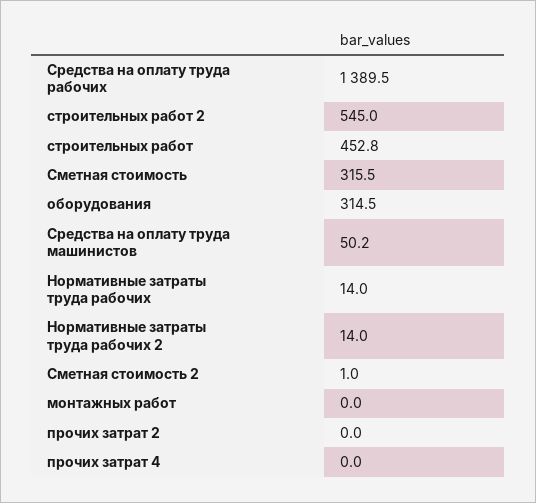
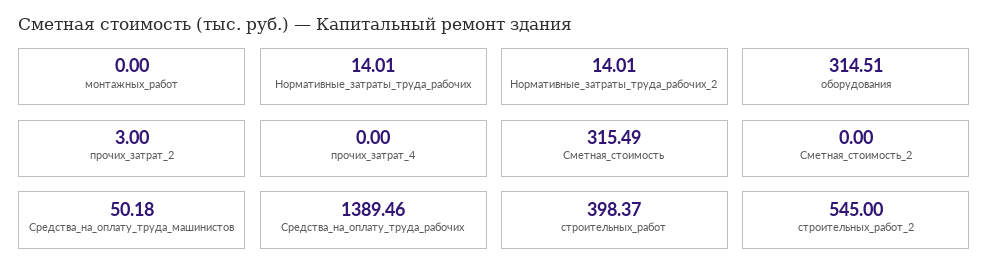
  {
    "Средства на оплату труда рабочих": 1389.46,
    "строительных работ 2": 545,
-   "строительных работ": 452.8,
+   "строительных работ": 398.37,
    "Сметная стоимость": 315.49,
    "оборудования": 314.51,
    "Средства на оплату труда машинистов": 50.18,
    "Нормативные затраты труда рабочих": 14.01,
    "Нормативные затраты труда рабочих 2": 14.01,
-   "Сметная стоимость 2": 1,
+   "Сметная стоимость 2": 0,
    "монтажных работ": 0,
-   "прочих затрат 2": 0,
+   "прочих затрат 2": 3,
    "прочих затрат 4": 0
  }

